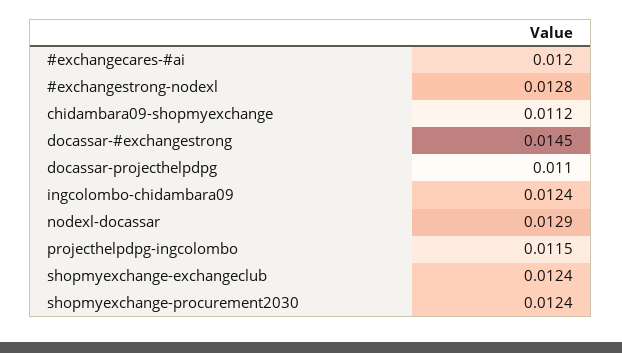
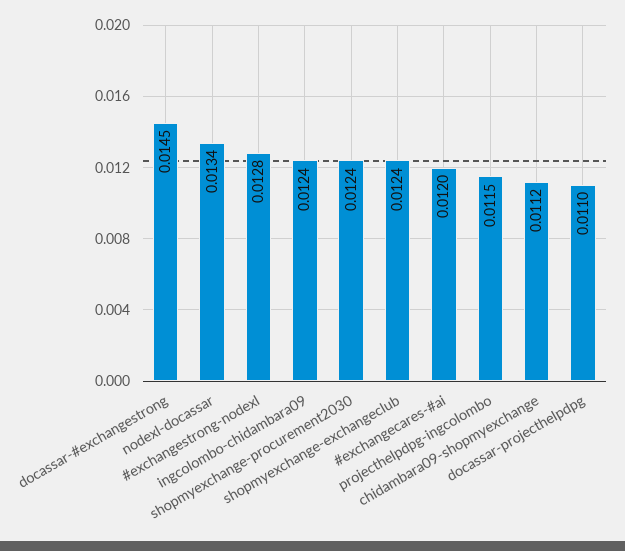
  {
    "#exchangecares-#ai": 0.012,
    "#exchangestrong-nodexl": 0.0128,
    "chidambara09-shopmyexchange": 0.0112,
    "docassar-#exchangestrong": 0.0145,
    "docassar-projecthelpdpg": 0.011,
    "ingcolombo-chidambara09": 0.0124,
-   "nodexl-docassar": 0.0129,
+   "nodexl-docassar": 0.0134,
    "projecthelpdpg-ingcolombo": 0.0115,
    "shopmyexchange-exchangeclub": 0.0124,
    "shopmyexchange-procurement2030": 0.0124
  }

